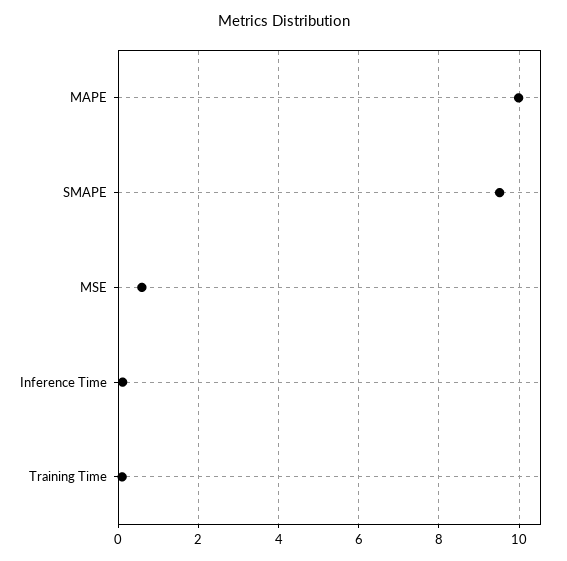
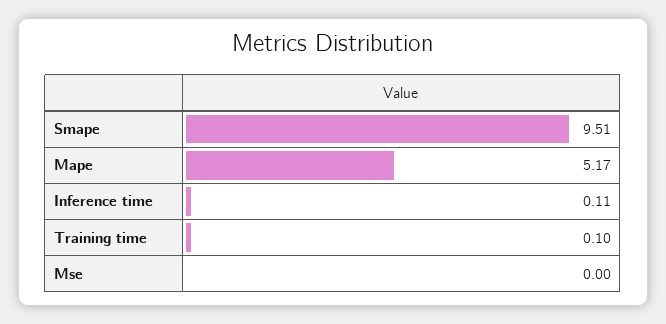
  {
-   "MAPE": 10,
+   "MAPE": 5.17,
    "SMAPE": 9.51,
-   "MSE": 0.6,
+   "MSE": 0,
    "Inference Time": 0.11,
    "Training Time": 0.1
  }

